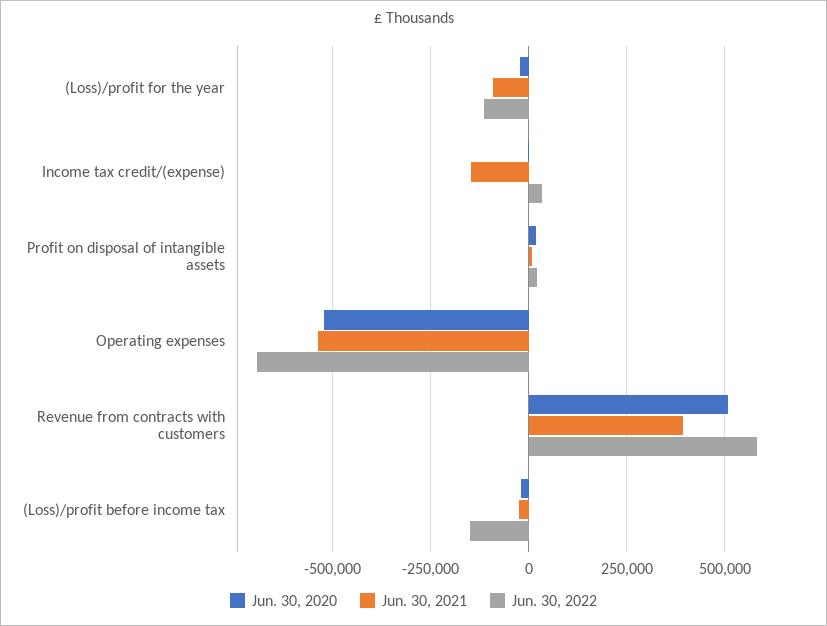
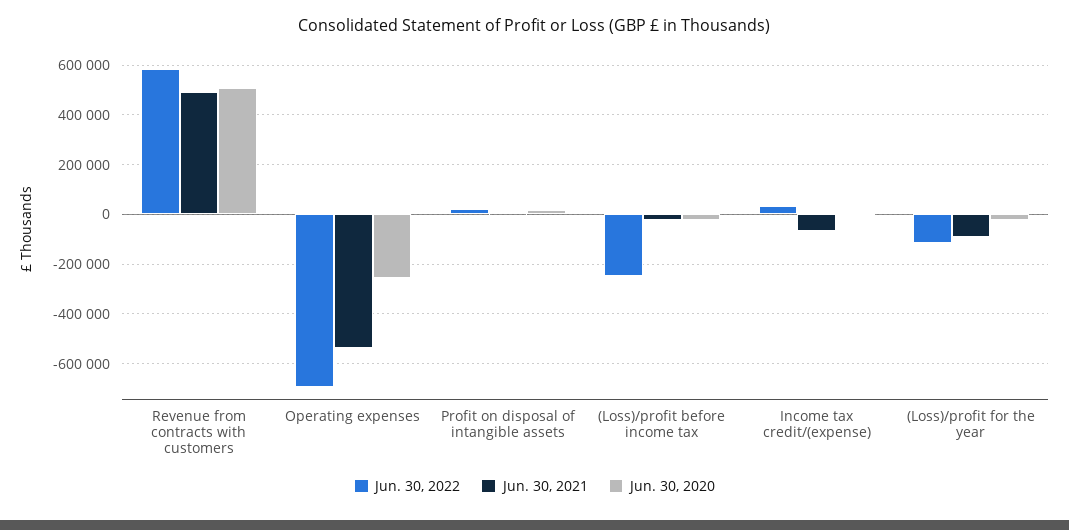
  {
    "Jun. 30, 2020": {
      "(Loss)/profit for the year": -25000,
      "Income tax credit/(expense)": 0,
      "Profit on disposal of intangible assets": 25000,
-     "Operating expenses": -525000,
+     "Operating expenses": -250000,
      "Revenue from contracts with customers": 500000,
      "(Loss)/profit before income tax": -25000
    },
    "Jun. 30, 2021": {
      "(Loss)/profit for the year": -100000,
-     "Income tax credit/(expense)": -150000,
+     "Income tax credit/(expense)": -75000,
      "Profit on disposal of intangible assets": 0,
      "Operating expenses": -550000,
-     "Revenue from contracts with customers": 400000,
+     "Revenue from contracts with customers": 500000,
      "(Loss)/profit before income tax": -25000
    },
    "Jun. 30, 2022": {
      "(Loss)/profit for the year": -125000,
      "Income tax credit/(expense)": 25000,
      "Profit on disposal of intangible assets": 25000,
      "Operating expenses": -700000,
      "Revenue from contracts with customers": 575000,
-     "(Loss)/profit before income tax": -150000
+     "(Loss)/profit before income tax": -250000
    }
  }

